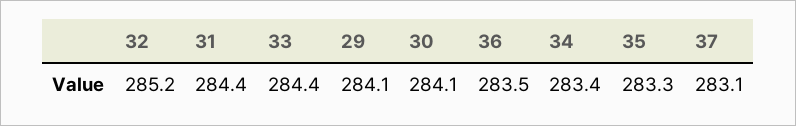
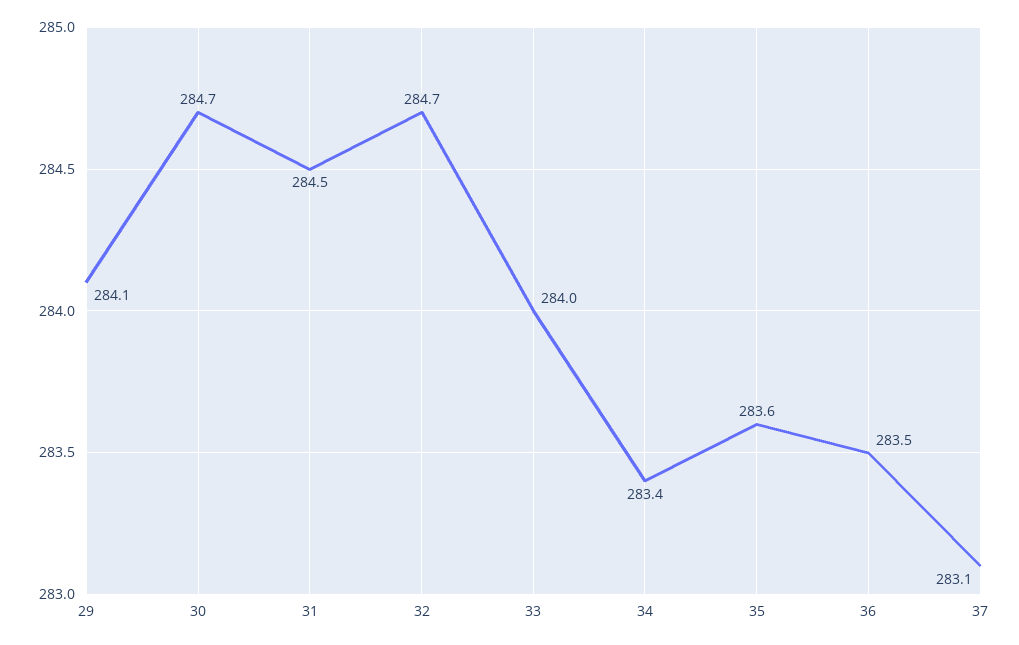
  {
-   "32": 285.2,
+   "32": 284.7,
-   "31": 284.4,
+   "31": 284.5,
-   "33": 284.4,
+   "33": 284,
    "29": 284.1,
-   "30": 284.1,
+   "30": 284.7,
    "36": 283.5,
    "34": 283.4,
-   "35": 283.3,
+   "35": 283.6,
    "37": 283.1
  }

